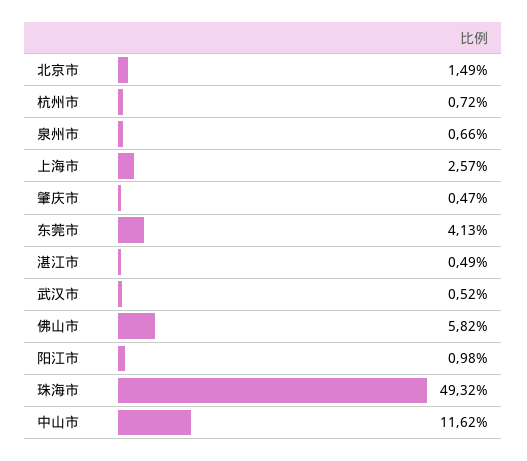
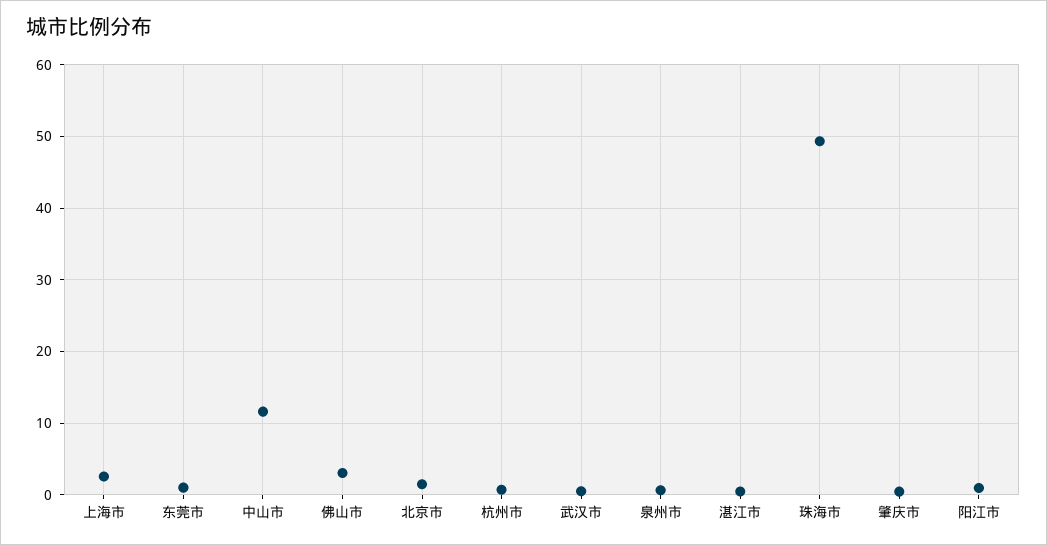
  {
    "北京市": 1.49,
    "杭州市": 0.72,
    "泉州市": 0.66,
    "上海市": 2.57,
    "肇庆市": 0.47,
-   "东莞市": 4.13,
+   "东莞市": 1,
    "湛江市": 0.49,
    "武汉市": 0.52,
-   "佛山市": 5.82,
+   "佛山市": 3,
    "阳江市": 0.98,
    "珠海市": 49.32,
    "中山市": 11.62
  }

